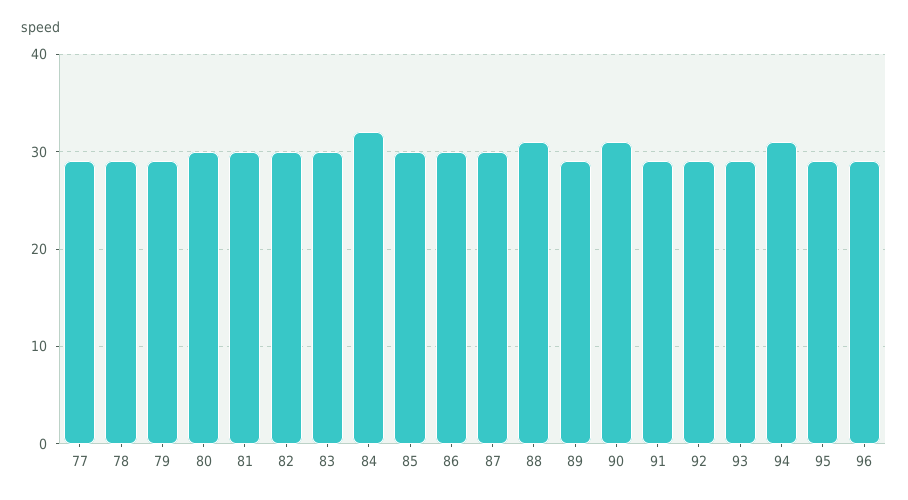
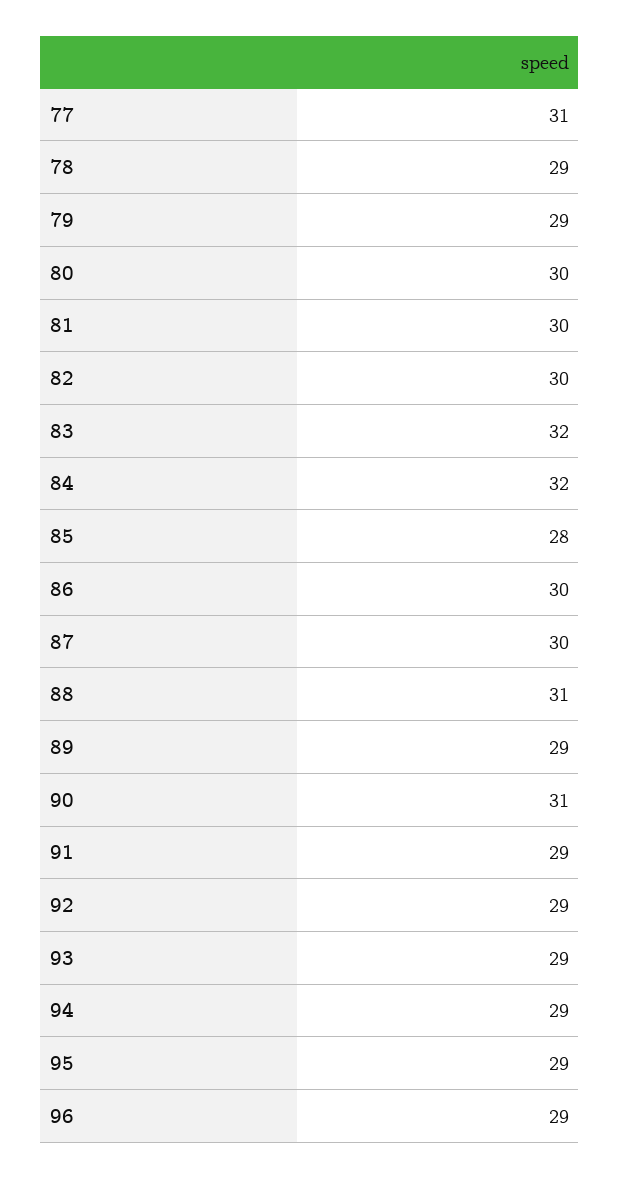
  {
-   "77": 29,
+   "77": 31,
    "78": 29,
    "79": 29,
    "80": 30,
    "81": 30,
    "82": 30,
-   "83": 30,
+   "83": 32,
    "84": 32,
-   "85": 30,
+   "85": 28,
    "86": 30,
    "87": 30,
    "88": 31,
    "89": 29,
    "90": 31,
    "91": 29,
    "92": 29,
    "93": 29,
-   "94": 31,
+   "94": 29,
    "95": 29,
    "96": 29
  }

